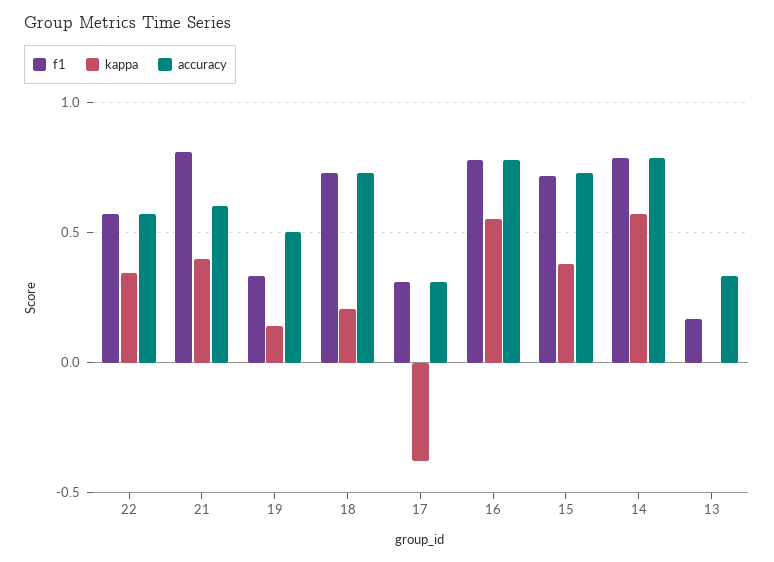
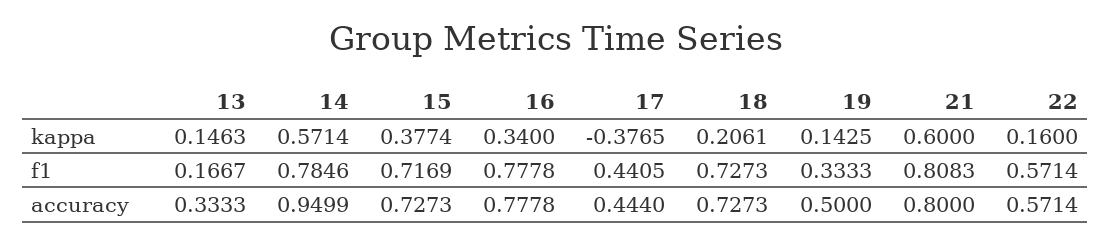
  {
    "f1": {
      "22": 0.5714,
      "21": 0.8083,
      "19": 0.3333,
      "18": 0.7273,
-     "17": 0.3,
+     "17": 0.4405,
      "16": 0.7778,
      "15": 0.7169,
      "14": 0.7846,
      "13": 0.1667
    },
    "kappa": {
-     "22": 0.35,
+     "22": 0.16,
-     "21": 0.4,
+     "21": 0.6,
      "19": 0.1425,
      "18": 0.2061,
      "17": -0.3765,
-     "16": 0.55,
+     "16": 0.34,
      "15": 0.3774,
      "14": 0.5714,
-     "13": 0
+     "13": 0.1463
    },
    "accuracy": {
      "22": 0.5714,
-     "21": 0.6,
+     "21": 0.8,
      "19": 0.5,
      "18": 0.7273,
-     "17": 0.3,
+     "17": 0.444,
      "16": 0.7778,
      "15": 0.7273,
-     "14": 0.8,
+     "14": 0.9499,
      "13": 0.3333
    }
  }

